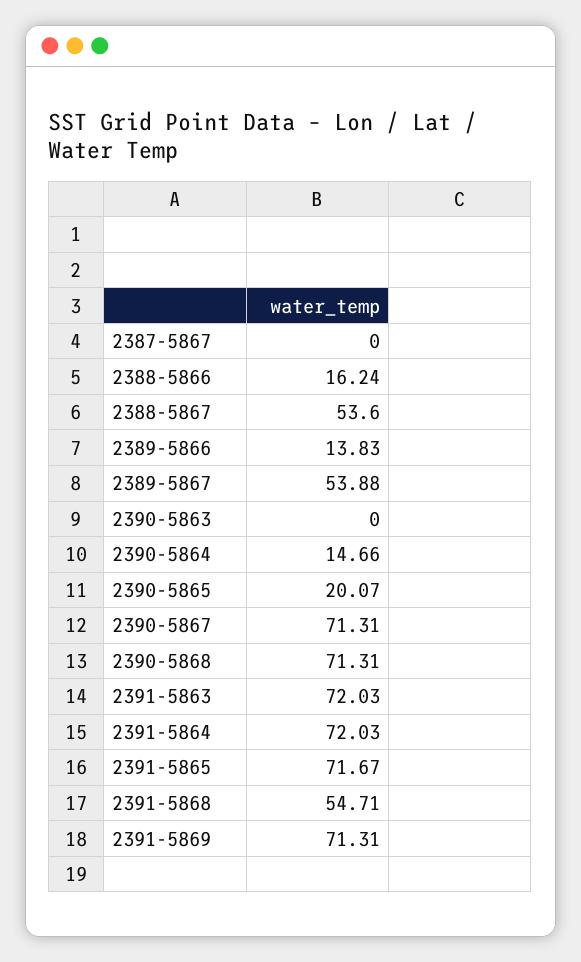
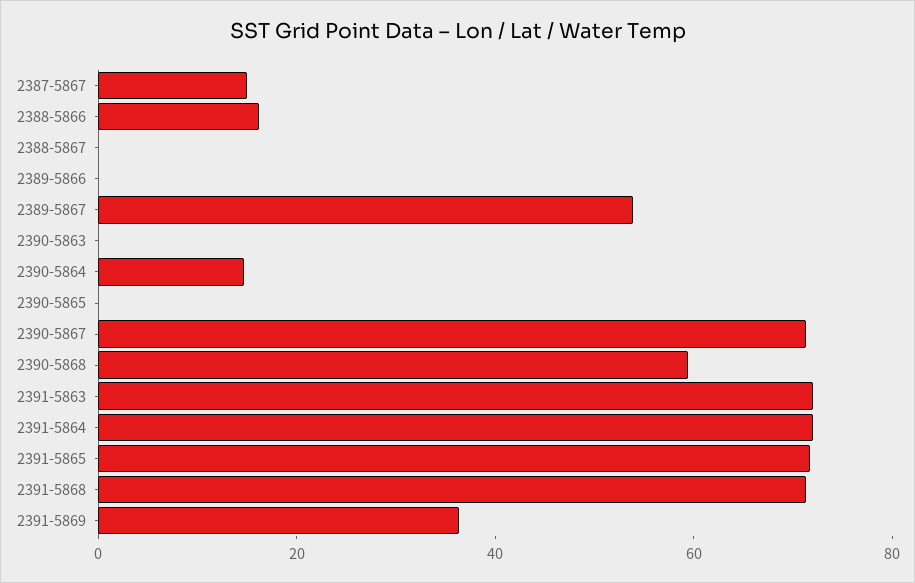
  {
-   "2387-5867": 0,
+   "2387-5867": 15,
    "2388-5866": 16.24,
-   "2388-5867": 53.6,
+   "2388-5867": 0,
-   "2389-5866": 13.83,
+   "2389-5866": 0,
    "2389-5867": 53.88,
    "2390-5863": 0,
    "2390-5864": 14.66,
-   "2390-5865": 20.07,
+   "2390-5865": 0,
    "2390-5867": 71.31,
-   "2390-5868": 71.31,
+   "2390-5868": 60,
    "2391-5863": 72.03,
    "2391-5864": 72.03,
    "2391-5865": 71.67,
-   "2391-5868": 54.71,
+   "2391-5868": 70,
-   "2391-5869": 71.31
+   "2391-5869": 35
  }

